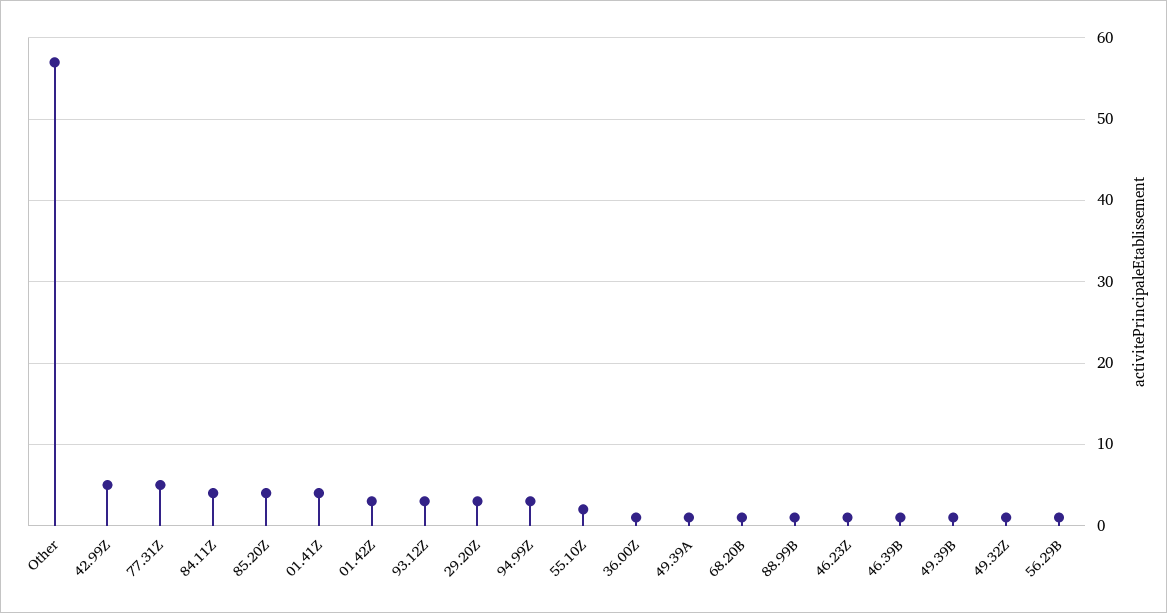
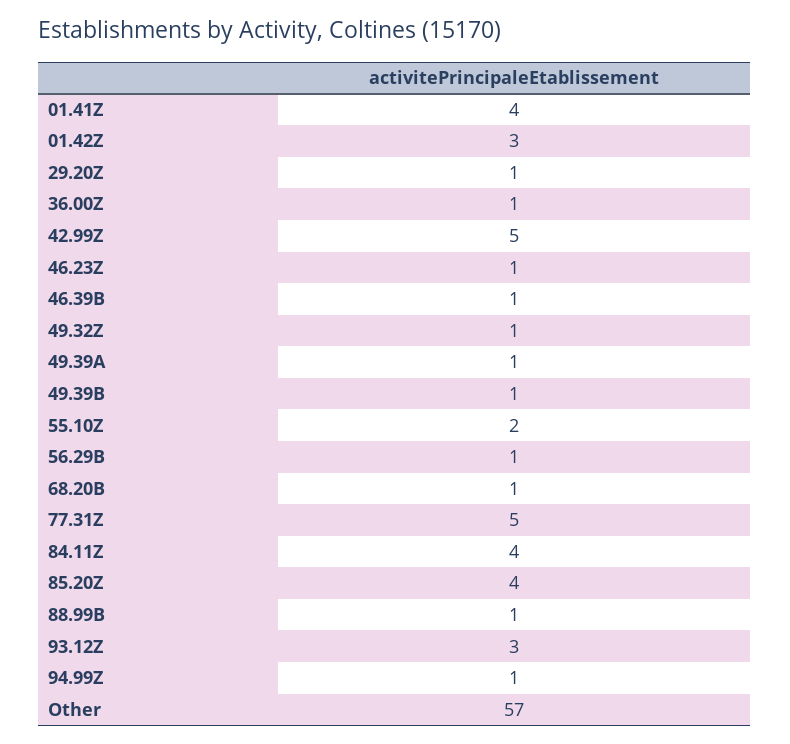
  {
    "Other": 57,
    "42.99Z": 5,
    "77.31Z": 5,
    "84.11Z": 4,
    "85.20Z": 4,
    "01.41Z": 4,
    "01.42Z": 3,
    "93.12Z": 3,
-   "29.20Z": 3,
+   "29.20Z": 1,
-   "94.99Z": 3,
+   "94.99Z": 1,
    "55.10Z": 2,
    "36.00Z": 1,
    "49.39A": 1,
    "68.20B": 1,
    "88.99B": 1,
    "46.23Z": 1,
    "46.39B": 1,
    "49.39B": 1,
    "49.32Z": 1,
    "56.29B": 1
  }

